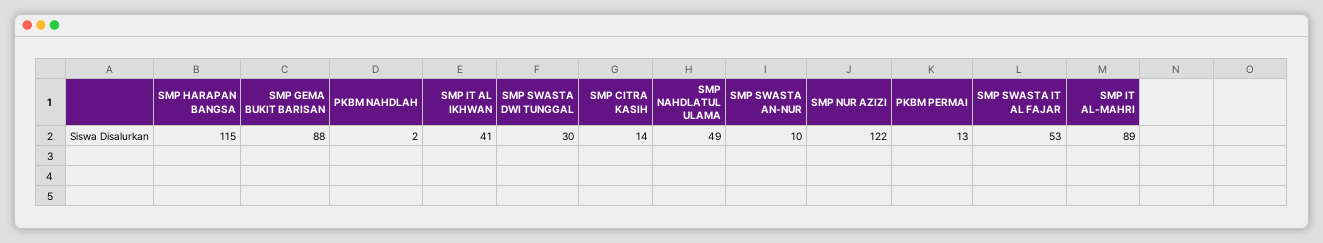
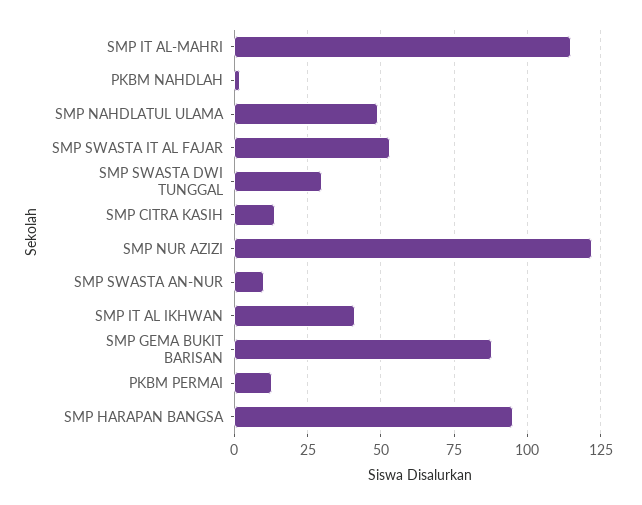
  {
-   "SMP HARAPAN BANGSA": 115,
+   "SMP HARAPAN BANGSA": 95,
    "SMP GEMA BUKIT BARISAN": 88,
    "PKBM NAHDLAH": 2,
    "SMP IT AL IKHWAN": 41,
    "SMP SWASTA DWI TUNGGAL": 30,
    "SMP CITRA KASIH": 14,
    "SMP NAHDLATUL ULAMA": 49,
    "SMP SWASTA AN-NUR": 10,
    "SMP NUR AZIZI": 122,
    "PKBM PERMAI": 13,
    "SMP SWASTA IT AL FAJAR": 53,
-   "SMP IT AL-MAHRI": 89
+   "SMP IT AL-MAHRI": 115
  }

